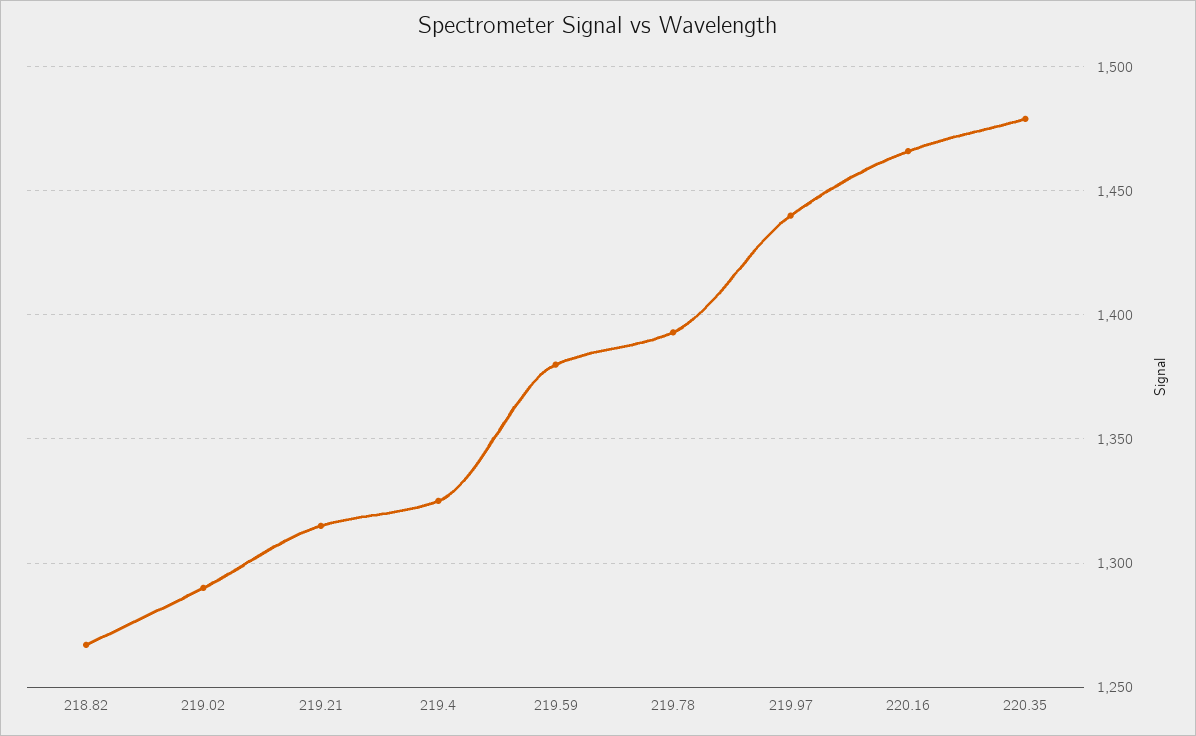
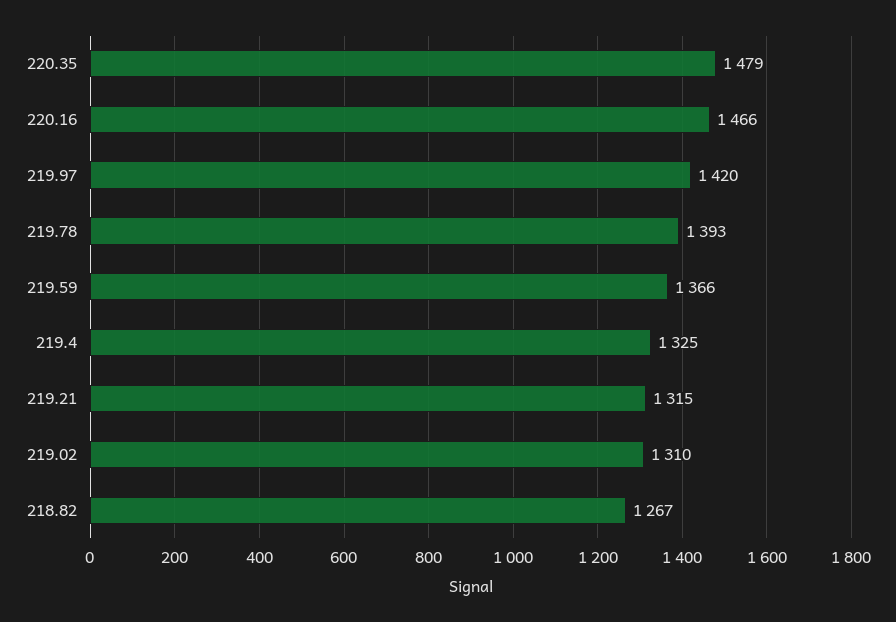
  {
    "218.82": 1267,
-   "219.02": 1290,
+   "219.02": 1310,
    "219.21": 1315,
    "219.4": 1325,
-   "219.59": 1380,
+   "219.59": 1366,
    "219.78": 1393,
-   "219.97": 1440,
+   "219.97": 1420,
    "220.16": 1466,
    "220.35": 1479
  }

